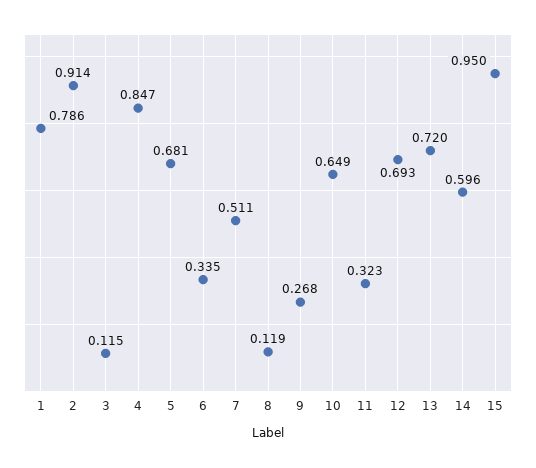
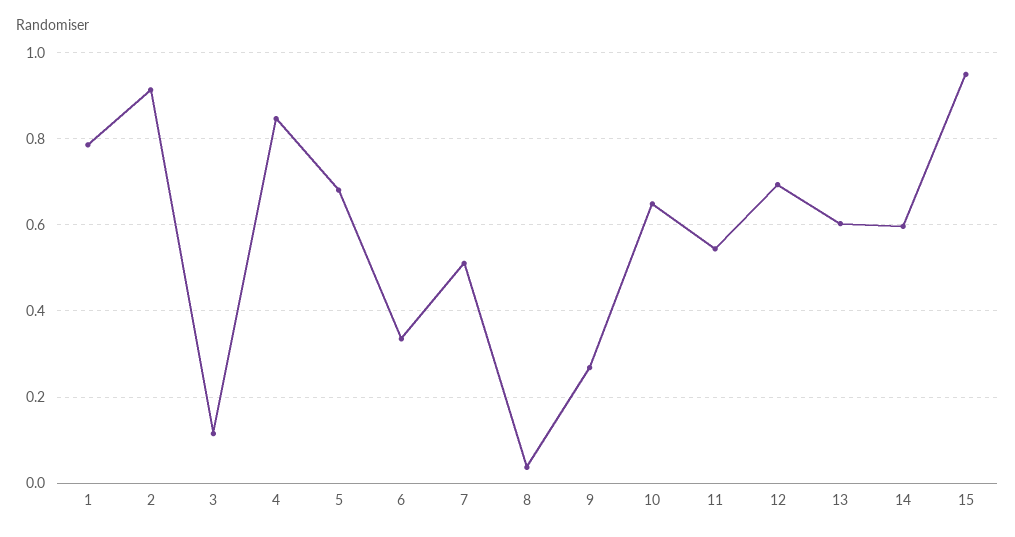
  {
    "1": 0.786,
    "2": 0.914,
    "3": 0.115,
    "4": 0.847,
    "5": 0.681,
    "6": 0.335,
    "7": 0.511,
-   "8": 0.119,
+   "8": 0.04,
    "9": 0.268,
    "10": 0.649,
-   "11": 0.323,
+   "11": 0.54,
    "12": 0.693,
-   "13": 0.72,
+   "13": 0.6,
    "14": 0.596,
    "15": 0.95
  }

